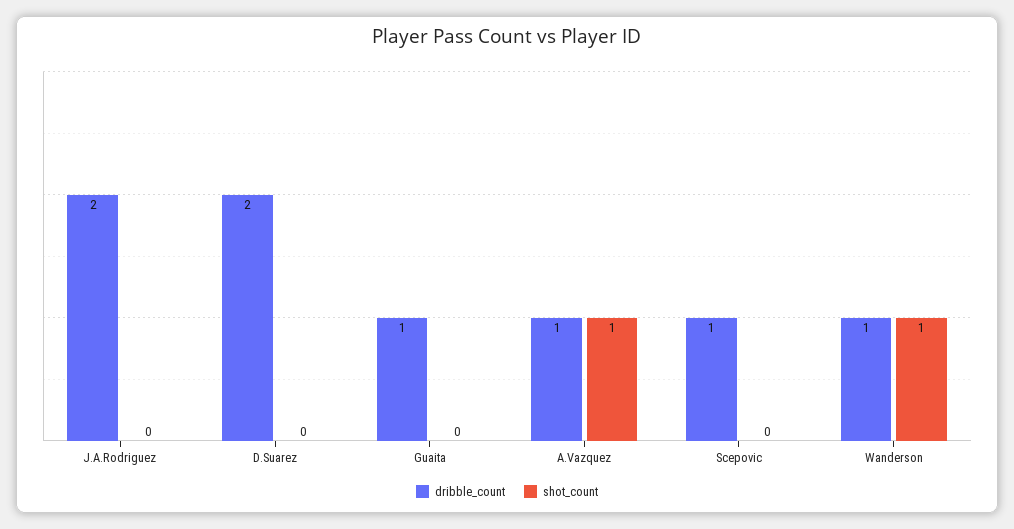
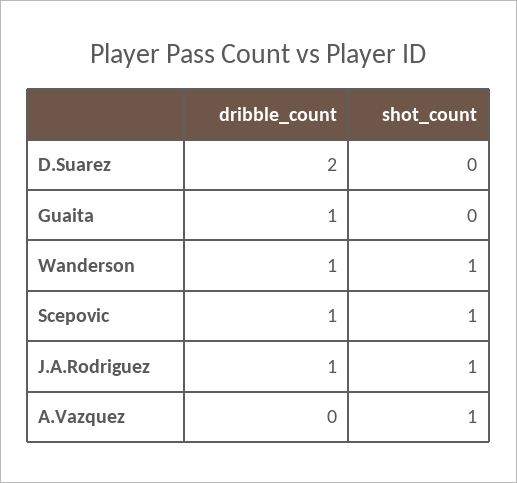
  {
    "dribble_count": {
-     "J.A.Rodriguez": 2,
+     "J.A.Rodriguez": 1,
      "D.Suarez": 2,
      "Guaita": 1,
-     "A.Vazquez": 1,
+     "A.Vazquez": 0,
      "Scepovic": 1,
      "Wanderson": 1
    },
    "shot_count": {
-     "J.A.Rodriguez": 0,
+     "J.A.Rodriguez": 1,
      "D.Suarez": 0,
      "Guaita": 0,
      "A.Vazquez": 1,
-     "Scepovic": 0,
+     "Scepovic": 1,
      "Wanderson": 1
    }
  }

